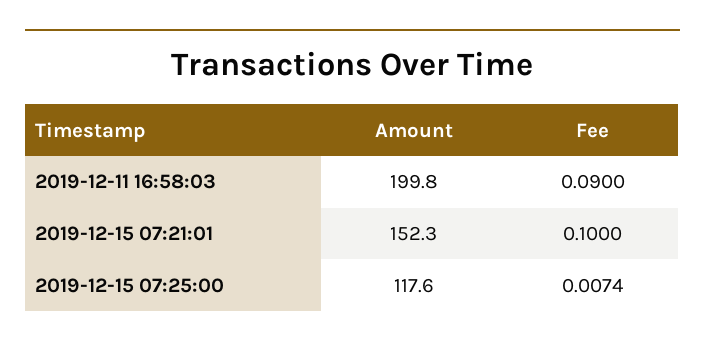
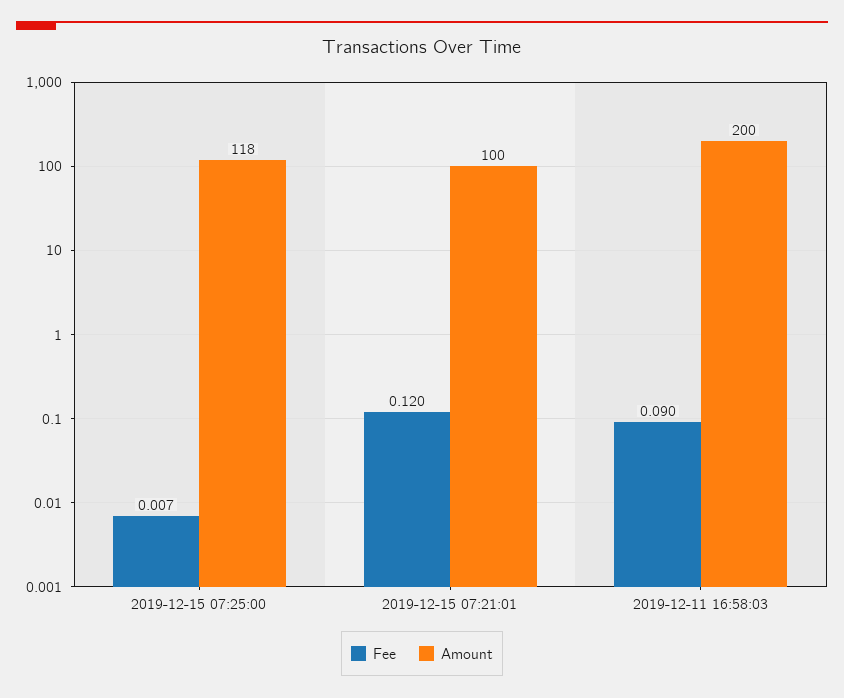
  {
    "Amount": {
      "2019-12-11 16:58:03": 199.8,
-     "2019-12-15 07:21:01": 152.3,
+     "2019-12-15 07:21:01": 100,
      "2019-12-15 07:25:00": 117.6
    },
    "Fee": {
      "2019-12-11 16:58:03": 0.09,
-     "2019-12-15 07:21:01": 0.1,
+     "2019-12-15 07:21:01": 0.12,
      "2019-12-15 07:25:00": 0.0074
    }
  }

